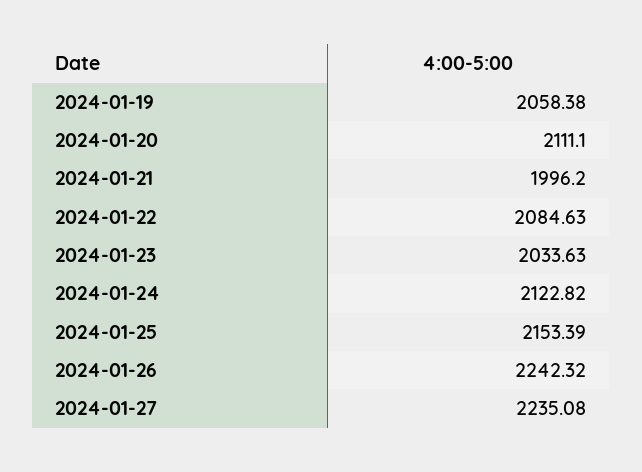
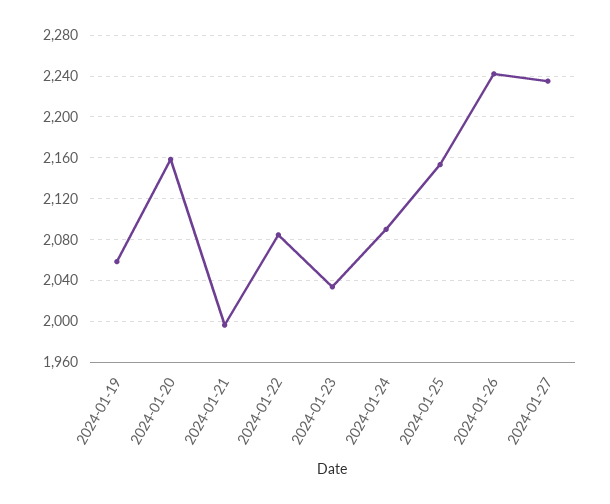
  {
    "2024-01-19": 2058.38,
-   "2024-01-20": 2111.1,
+   "2024-01-20": 2160,
    "2024-01-21": 1996.2,
    "2024-01-22": 2084.63,
    "2024-01-23": 2033.63,
-   "2024-01-24": 2122.82,
+   "2024-01-24": 2090,
    "2024-01-25": 2153.39,
    "2024-01-26": 2242.32,
    "2024-01-27": 2235.08
  }

